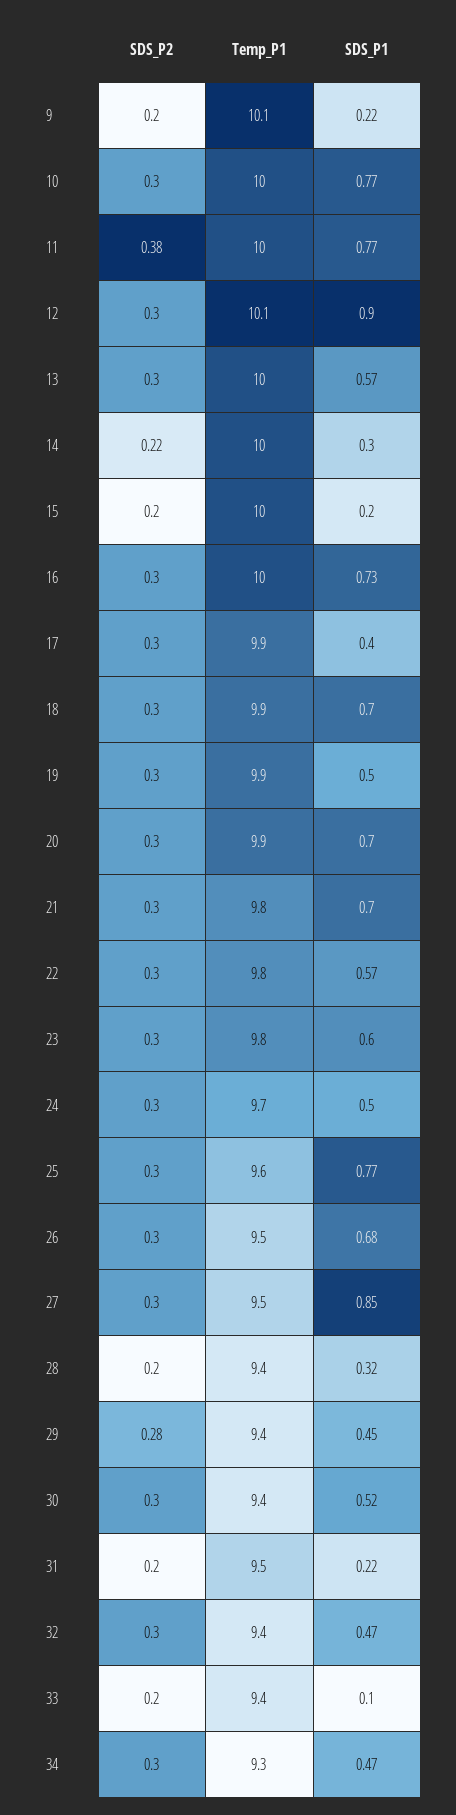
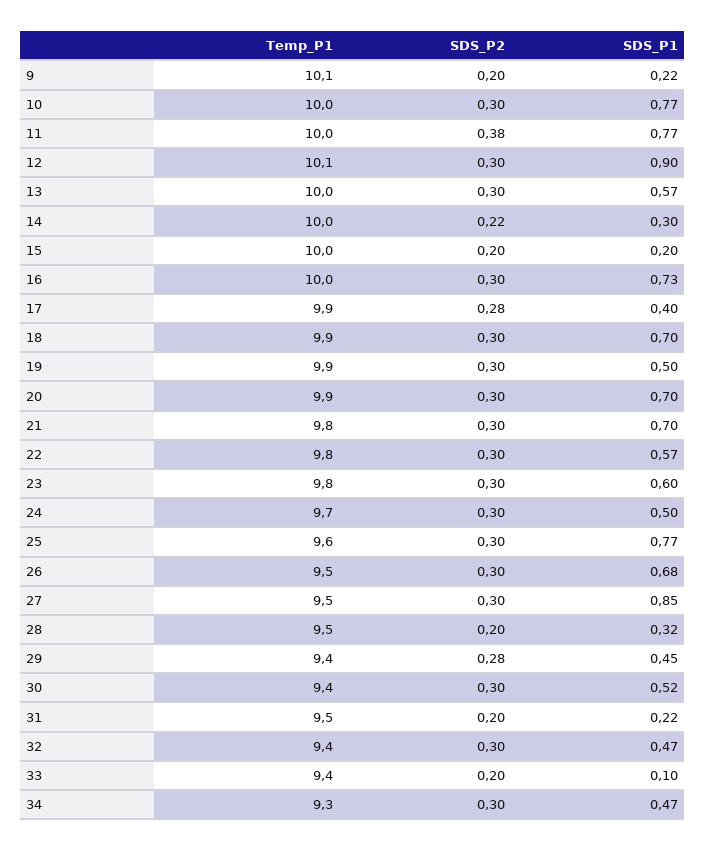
  {
    "SDS_P2": {
      "9": 0.2,
      "10": 0.3,
      "11": 0.38,
      "12": 0.3,
      "13": 0.3,
      "14": 0.22,
      "15": 0.2,
      "16": 0.3,
-     "17": 0.3,
+     "17": 0.28,
      "18": 0.3,
      "19": 0.3,
      "20": 0.3,
      "21": 0.3,
      "22": 0.3,
      "23": 0.3,
      "24": 0.3,
      "25": 0.3,
      "26": 0.3,
      "27": 0.3,
      "28": 0.2,
      "29": 0.28,
      "30": 0.3,
      "31": 0.2,
      "32": 0.3,
      "33": 0.2,
      "34": 0.3
    },
    "Temp_P1": {
      "9": 10.1,
      "10": 10,
      "11": 10,
      "12": 10.1,
      "13": 10,
      "14": 10,
      "15": 10,
      "16": 10,
      "17": 9.9,
      "18": 9.9,
      "19": 9.9,
      "20": 9.9,
      "21": 9.8,
      "22": 9.8,
      "23": 9.8,
      "24": 9.7,
      "25": 9.6,
      "26": 9.5,
      "27": 9.5,
-     "28": 9.4,
+     "28": 9.5,
      "29": 9.4,
      "30": 9.4,
      "31": 9.5,
      "32": 9.4,
      "33": 9.4,
      "34": 9.3
    },
    "SDS_P1": {
      "9": 0.22,
      "10": 0.77,
      "11": 0.77,
      "12": 0.9,
      "13": 0.57,
      "14": 0.3,
      "15": 0.2,
      "16": 0.73,
      "17": 0.4,
      "18": 0.7,
      "19": 0.5,
      "20": 0.7,
      "21": 0.7,
      "22": 0.57,
      "23": 0.6,
      "24": 0.5,
      "25": 0.77,
      "26": 0.68,
      "27": 0.85,
      "28": 0.32,
      "29": 0.45,
      "30": 0.52,
      "31": 0.22,
      "32": 0.47,
      "33": 0.1,
      "34": 0.47
    }
  }

